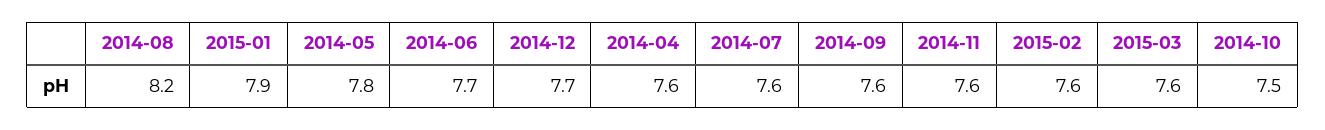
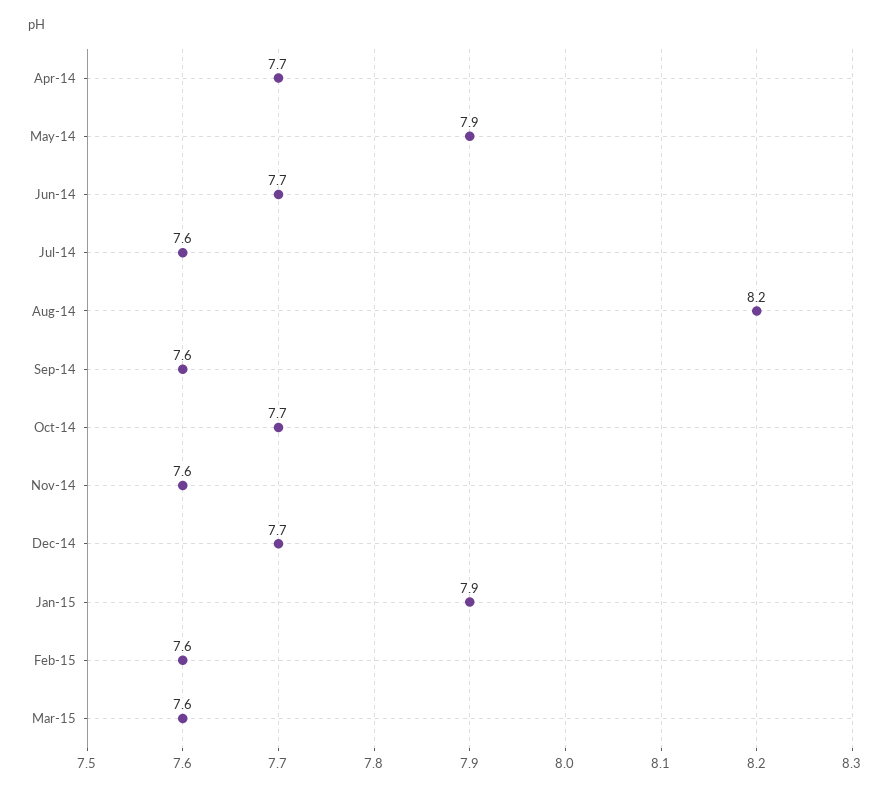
  {
    "2014-08": 8.2,
    "2015-01": 7.9,
-   "2014-05": 7.8,
+   "2014-05": 7.9,
    "2014-06": 7.7,
    "2014-12": 7.7,
-   "2014-04": 7.6,
+   "2014-04": 7.7,
    "2014-07": 7.6,
    "2014-09": 7.6,
    "2014-11": 7.6,
    "2015-02": 7.6,
    "2015-03": 7.6,
-   "2014-10": 7.5
+   "2014-10": 7.7
  }

